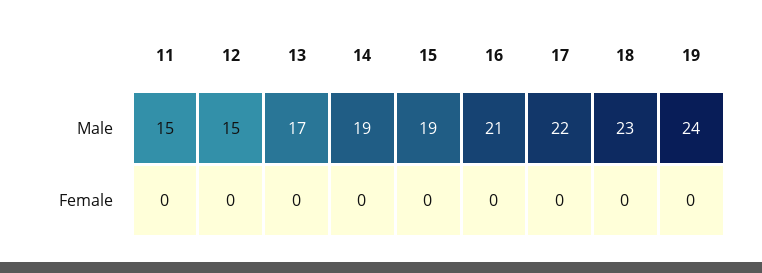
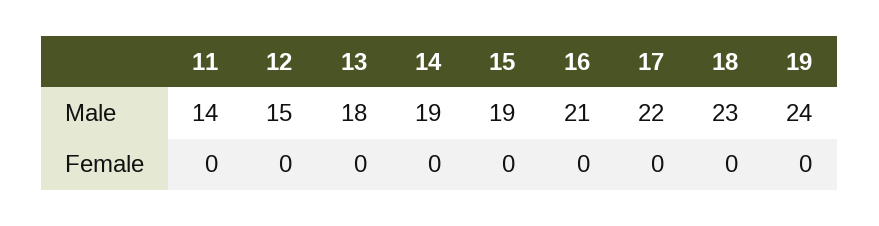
  {
    "11": {
-     "Male": 15,
+     "Male": 14,
      "Female": 0
    },
    "12": {
      "Male": 15,
      "Female": 0
    },
    "13": {
-     "Male": 17,
+     "Male": 18,
      "Female": 0
    },
    "14": {
      "Male": 19,
      "Female": 0
    },
    "15": {
      "Male": 19,
      "Female": 0
    },
    "16": {
      "Male": 21,
      "Female": 0
    },
    "17": {
      "Male": 22,
      "Female": 0
    },
    "18": {
      "Male": 23,
      "Female": 0
    },
    "19": {
      "Male": 24,
      "Female": 0
    }
  }

